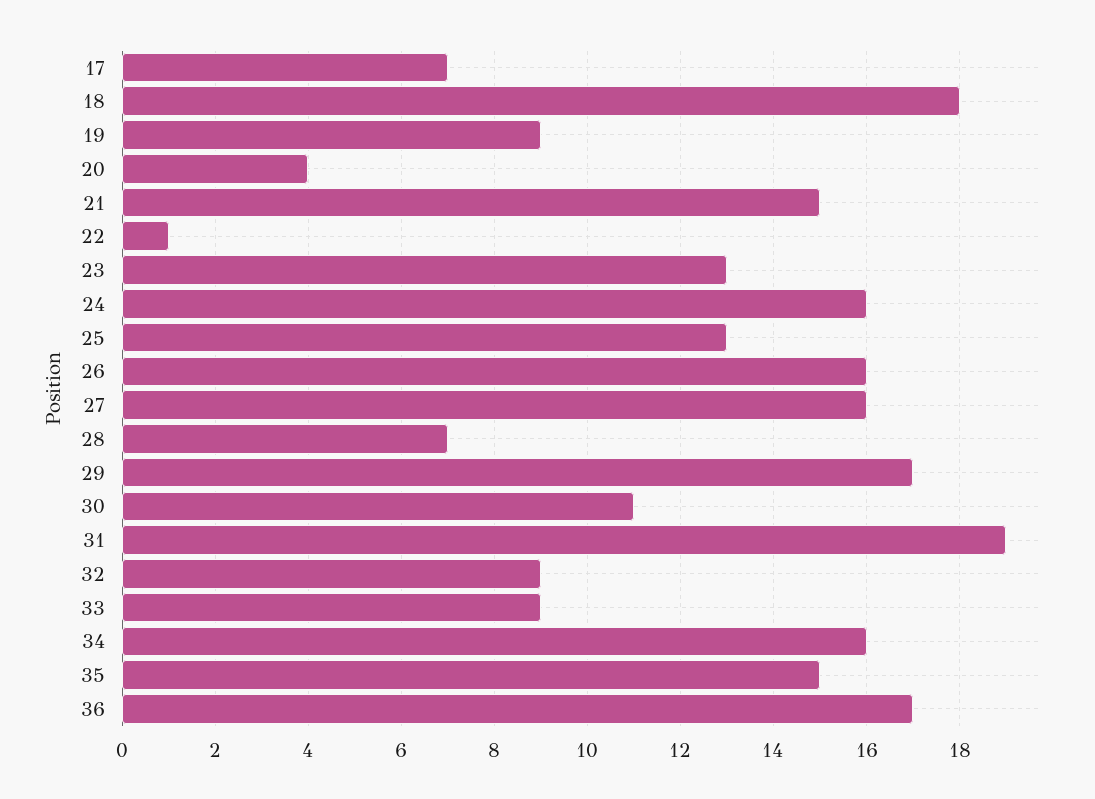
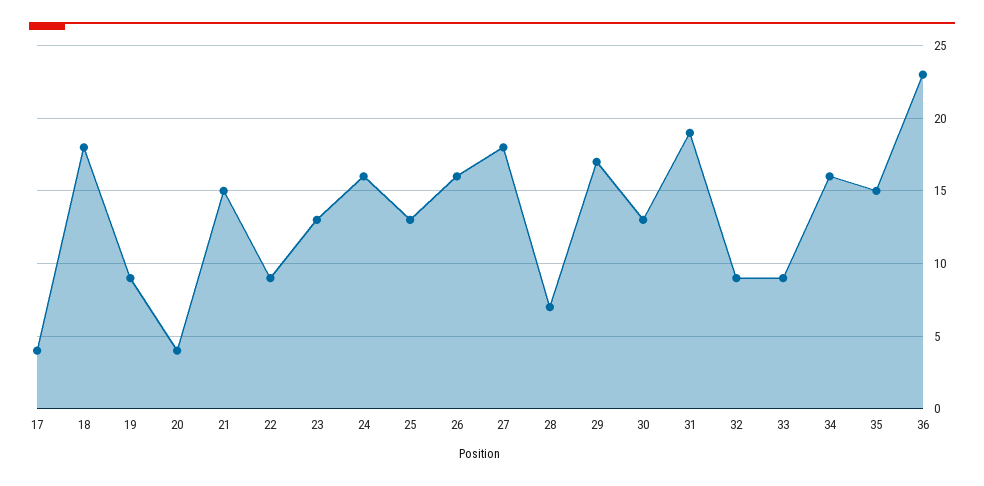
  {
-   "17": 7,
+   "17": 4,
    "18": 18,
    "19": 9,
    "20": 4,
    "21": 15,
-   "22": 1,
+   "22": 9,
    "23": 13,
    "24": 16,
    "25": 13,
    "26": 16,
-   "27": 16,
+   "27": 18,
    "28": 7,
    "29": 17,
-   "30": 11,
+   "30": 13,
    "31": 19,
    "32": 9,
    "33": 9,
    "34": 16,
    "35": 15,
-   "36": 17
+   "36": 23
  }

